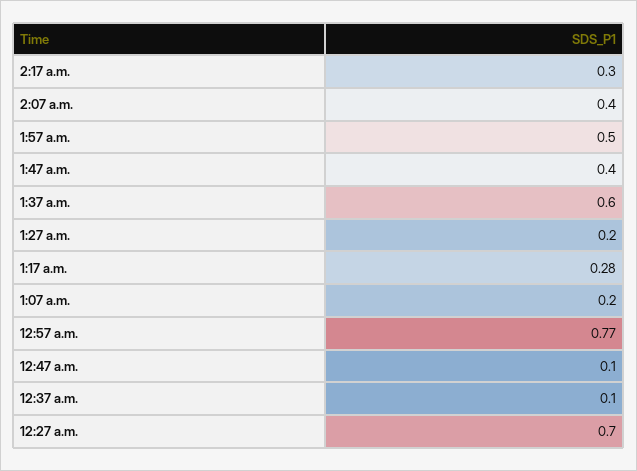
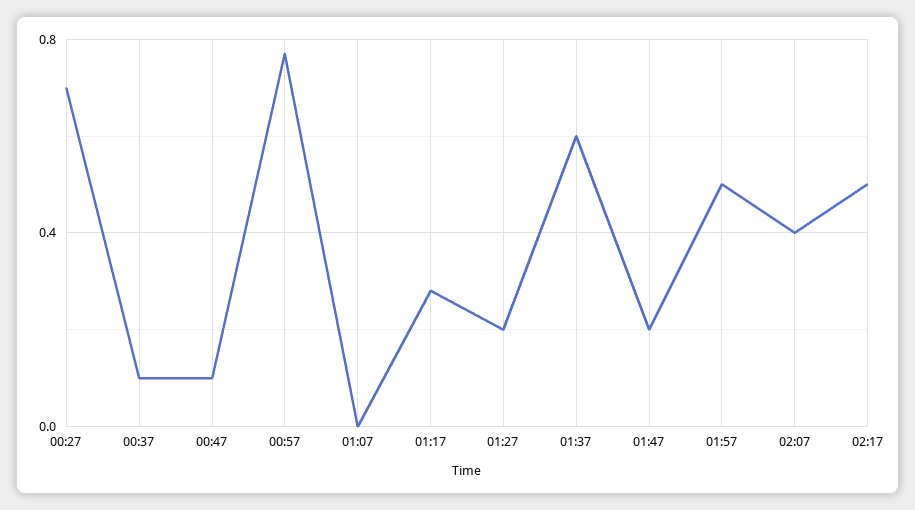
  {
-   "2:17 a.m.": 0.3,
+   "2:17 a.m.": 0.5,
    "2:07 a.m.": 0.4,
    "1:57 a.m.": 0.5,
-   "1:47 a.m.": 0.4,
+   "1:47 a.m.": 0.2,
    "1:37 a.m.": 0.6,
    "1:27 a.m.": 0.2,
    "1:17 a.m.": 0.28,
-   "1:07 a.m.": 0.2,
+   "1:07 a.m.": 0,
    "12:57 a.m.": 0.77,
    "12:47 a.m.": 0.1,
    "12:37 a.m.": 0.1,
    "12:27 a.m.": 0.7
  }

